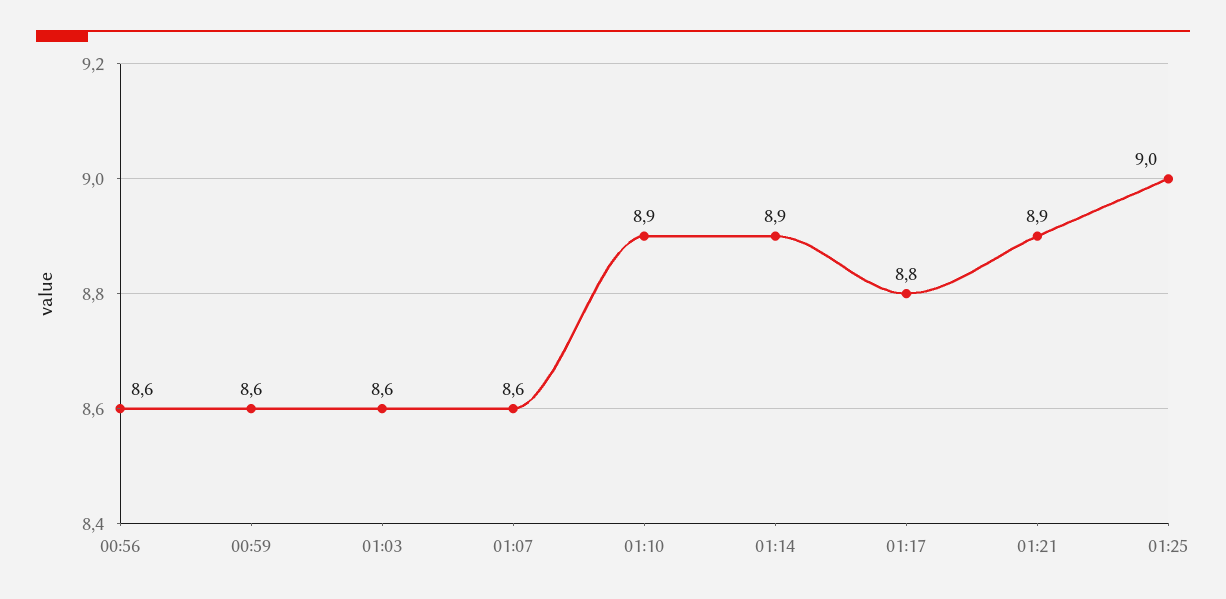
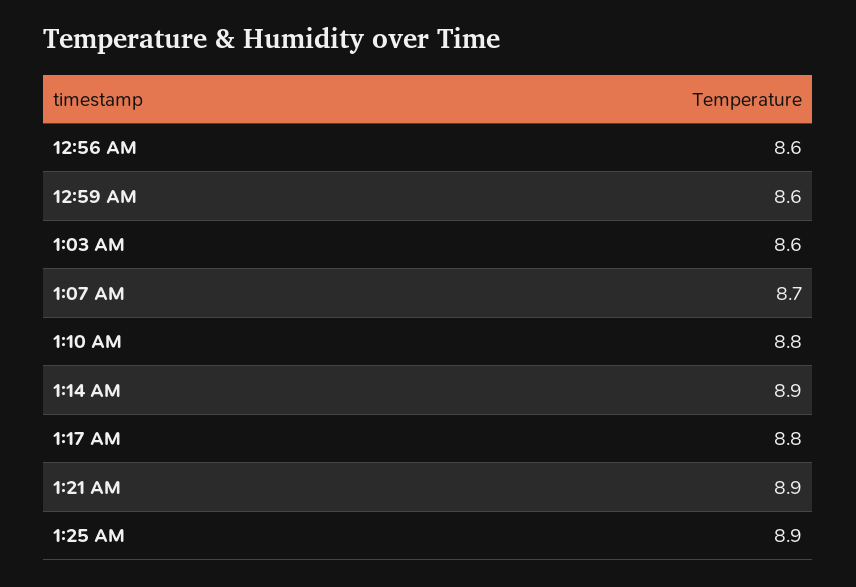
  {
    "00:56": 8.6,
    "00:59": 8.6,
    "01:03": 8.6,
-   "01:07": 8.6,
+   "01:07": 8.7,
-   "01:10": 8.9,
+   "01:10": 8.8,
    "01:14": 8.9,
    "01:17": 8.8,
    "01:21": 8.9,
-   "01:25": 9
+   "01:25": 8.9
  }

